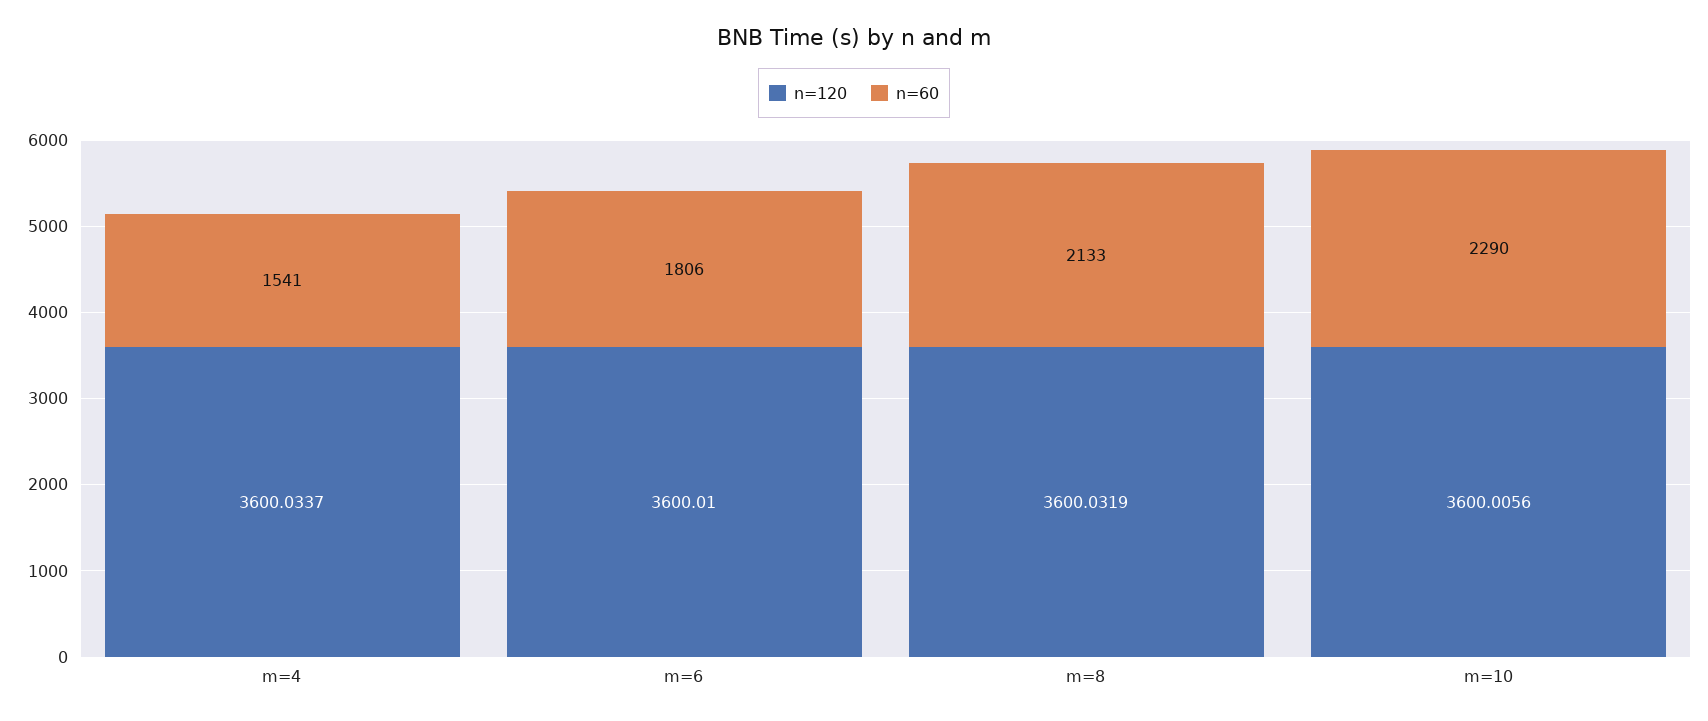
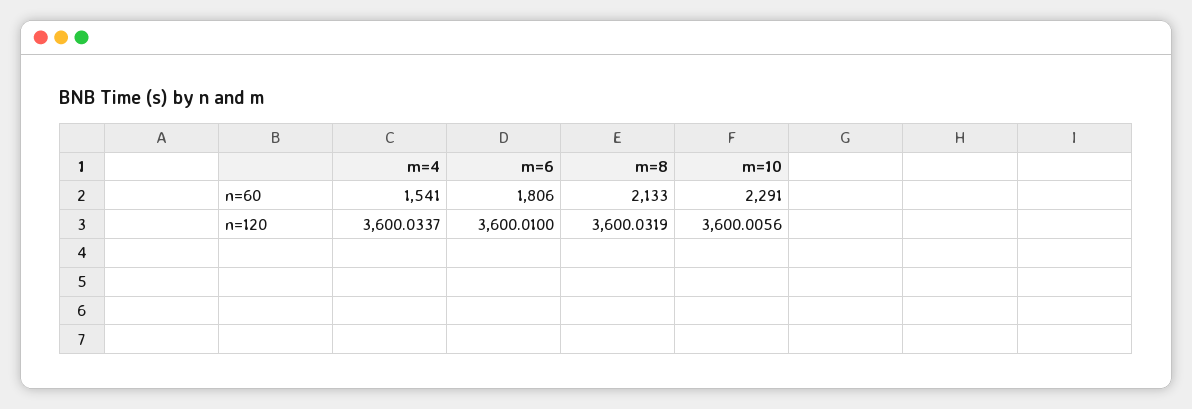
  {
    "n=120": {
      "m=4": 3600.0337,
      "m=6": 3600.01,
      "m=8": 3600.0319,
      "m=10": 3600.0056
    },
    "n=60": {
      "m=4": 1541,
      "m=6": 1806,
      "m=8": 2133,
-     "m=10": 2290
+     "m=10": 2291
    }
  }

